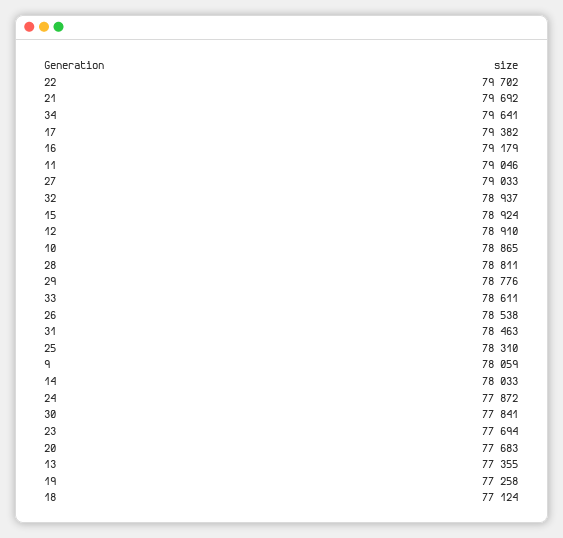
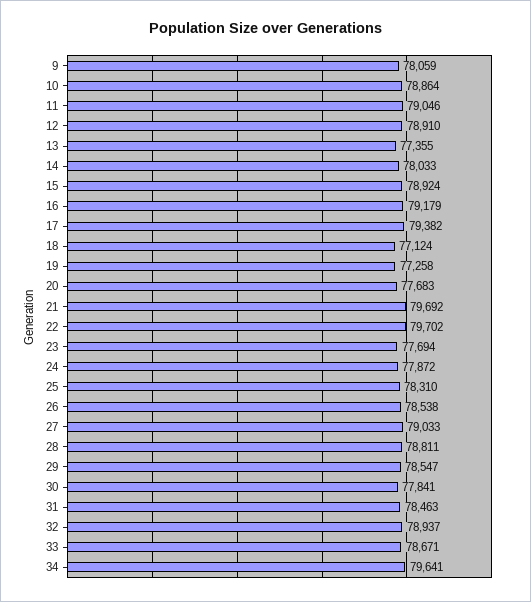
  {
    "22": 79702,
    "21": 79692,
    "34": 79641,
    "17": 79382,
    "16": 79179,
    "11": 79046,
    "27": 79033,
    "32": 78937,
    "15": 78924,
    "12": 78910,
-   "10": 78865,
+   "10": 78864,
    "28": 78811,
-   "29": 78776,
+   "29": 78547,
-   "33": 78611,
+   "33": 78671,
    "26": 78538,
    "31": 78463,
    "25": 78310,
    "9": 78059,
    "14": 78033,
    "24": 77872,
    "30": 77841,
    "23": 77694,
    "20": 77683,
    "13": 77355,
    "19": 77258,
    "18": 77124
  }

